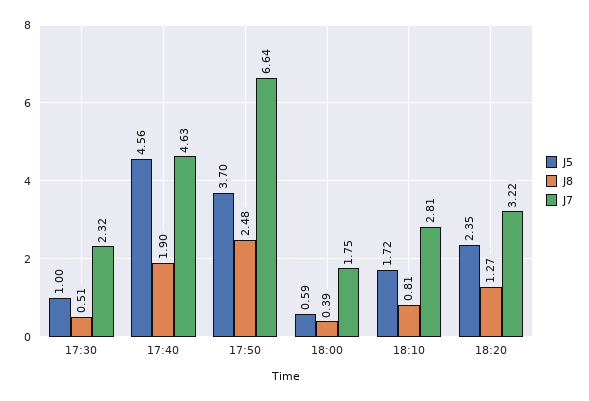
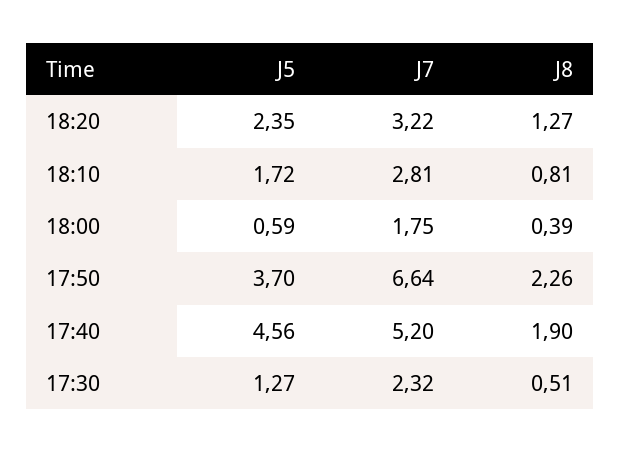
  {
    "J5": {
-     "17:30": 1,
+     "17:30": 1.27,
      "17:40": 4.56,
      "17:50": 3.7,
      "18:00": 0.59,
      "18:10": 1.72,
      "18:20": 2.35
    },
    "J8": {
      "17:30": 0.51,
      "17:40": 1.9,
-     "17:50": 2.48,
+     "17:50": 2.26,
      "18:00": 0.39,
      "18:10": 0.81,
      "18:20": 1.27
    },
    "J7": {
      "17:30": 2.32,
-     "17:40": 4.63,
+     "17:40": 5.2,
      "17:50": 6.64,
      "18:00": 1.75,
      "18:10": 2.81,
      "18:20": 3.22
    }
  }

